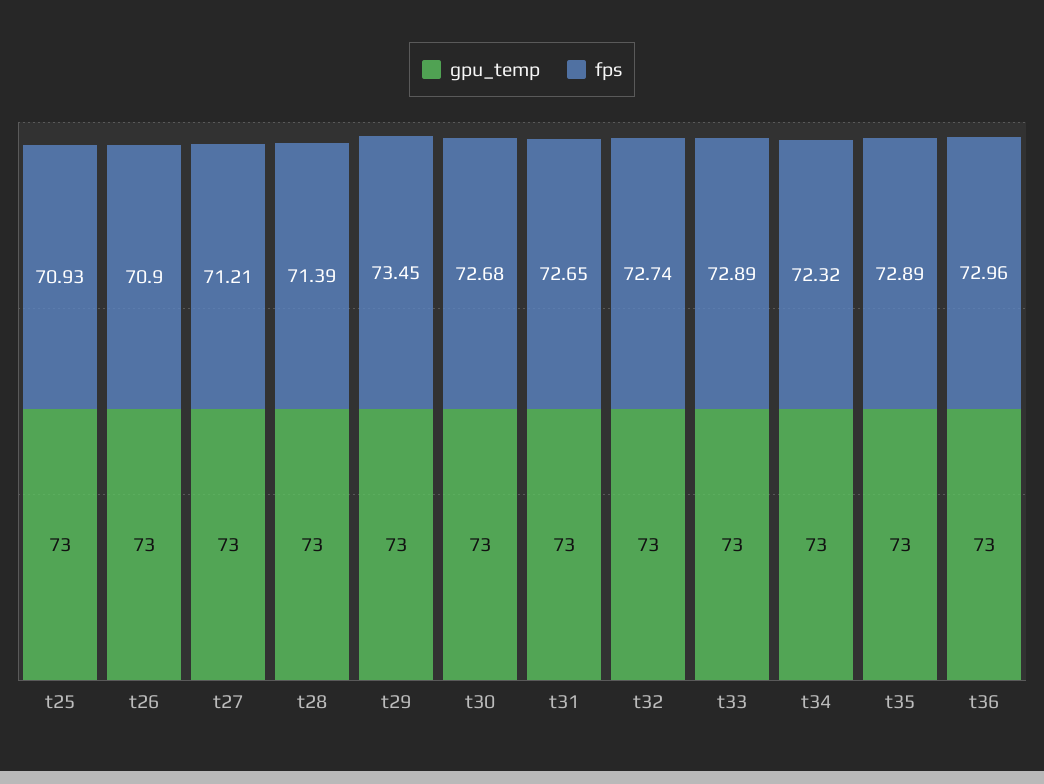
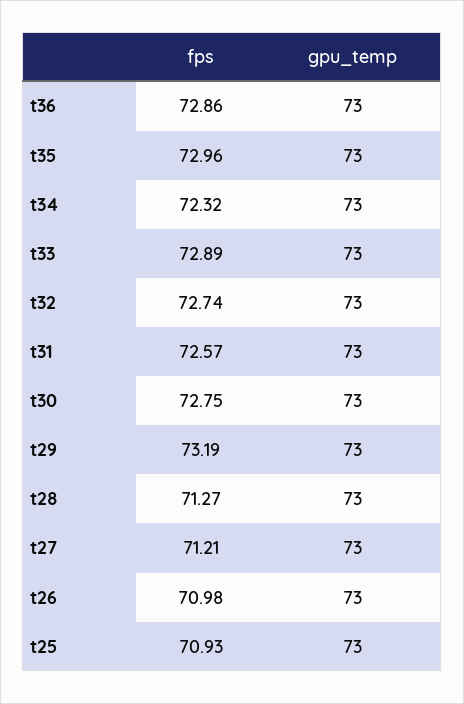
  {
    "gpu_temp": {
      "t25": 73,
      "t26": 73,
      "t27": 73,
      "t28": 73,
      "t29": 73,
      "t30": 73,
      "t31": 73,
      "t32": 73,
      "t33": 73,
      "t34": 73,
      "t35": 73,
      "t36": 73
    },
    "fps": {
      "t25": 70.93,
-     "t26": 70.9,
+     "t26": 70.98,
      "t27": 71.21,
-     "t28": 71.39,
+     "t28": 71.27,
-     "t29": 73.45,
+     "t29": 73.19,
-     "t30": 72.68,
+     "t30": 72.75,
-     "t31": 72.65,
+     "t31": 72.57,
      "t32": 72.74,
      "t33": 72.89,
      "t34": 72.32,
-     "t35": 72.89,
+     "t35": 72.96,
-     "t36": 72.96
+     "t36": 72.86
    }
  }

